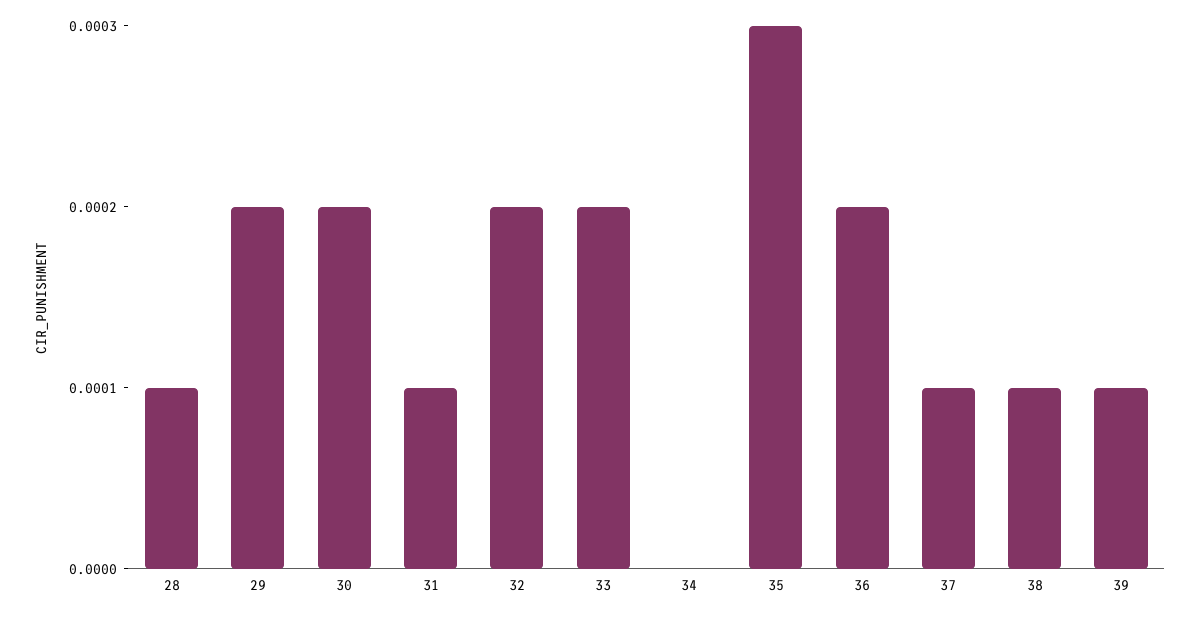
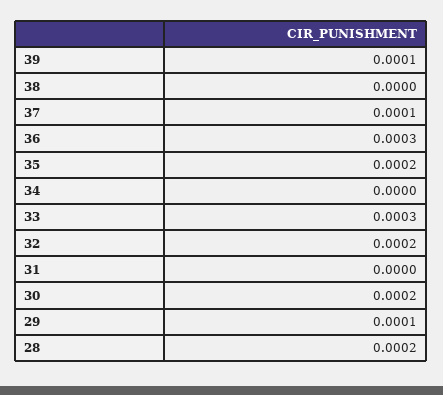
  {
-   "28": 0.0001,
+   "28": 0.0002,
-   "29": 0.0002,
+   "29": 0.0001,
    "30": 0.0002,
-   "31": 0.0001,
+   "31": 0,
    "32": 0.0002,
-   "33": 0.0002,
+   "33": 0.0003,
    "34": 0,
-   "35": 0.0003,
+   "35": 0.0002,
-   "36": 0.0002,
+   "36": 0.0003,
    "37": 0.0001,
-   "38": 0.0001,
+   "38": 0,
    "39": 0.0001
  }

